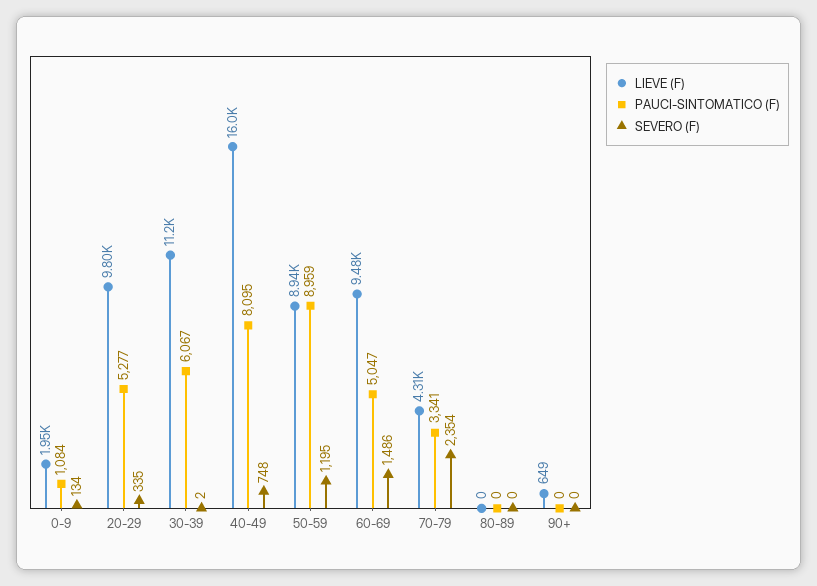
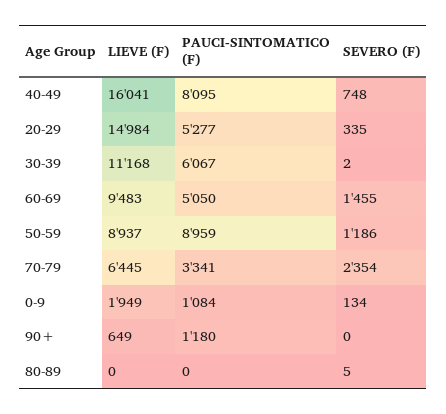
  {
    "LIEVE (F)": {
      "0-9": 1949,
-     "20-29": 9800,
+     "20-29": 14984,
      "30-39": 11168,
      "40-49": 16041,
      "50-59": 8937,
      "60-69": 9483,
-     "70-79": 4310,
+     "70-79": 6445,
      "80-89": 0,
      "90+": 649
    },
    "PAUCI-SINTOMATICO (F)": {
      "0-9": 1084,
      "20-29": 5277,
      "30-39": 6067,
      "40-49": 8095,
      "50-59": 8959,
-     "60-69": 5047,
+     "60-69": 5050,
      "70-79": 3341,
      "80-89": 0,
-     "90+": 0
+     "90+": 1180
    },
    "SEVERO (F)": {
      "0-9": 134,
      "20-29": 335,
      "30-39": 2,
      "40-49": 748,
-     "50-59": 1195,
+     "50-59": 1186,
-     "60-69": 1486,
+     "60-69": 1455,
      "70-79": 2354,
-     "80-89": 0,
+     "80-89": 5,
      "90+": 0
    }
  }

